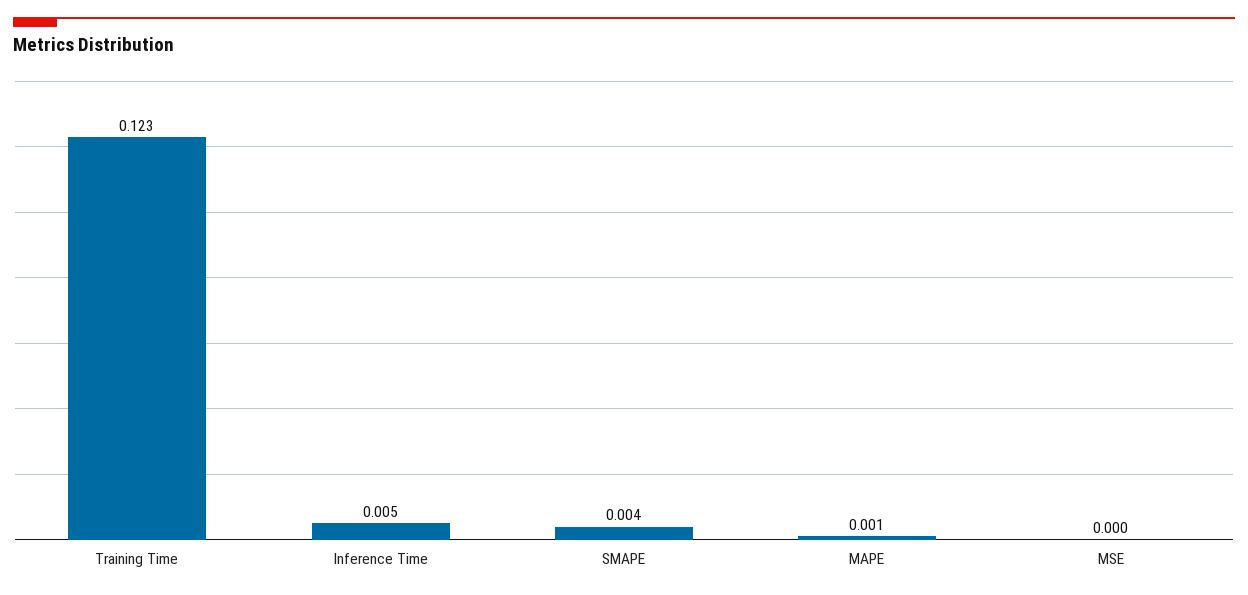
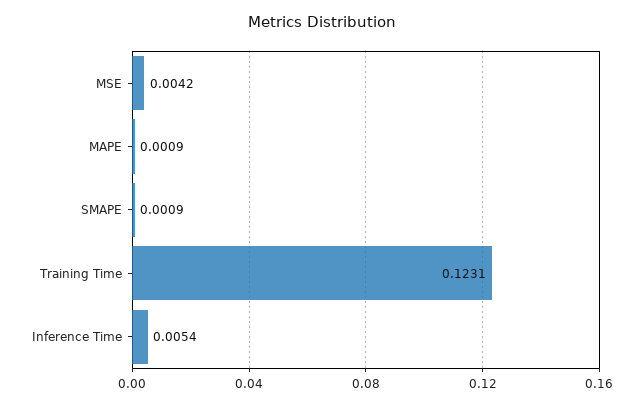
  {
    "Training Time": 0.1231,
    "Inference Time": 0.0054,
-   "SMAPE": 0.004,
+   "SMAPE": 0.0009,
    "MAPE": 0.0009,
-   "MSE": 0
+   "MSE": 0.0042
  }

